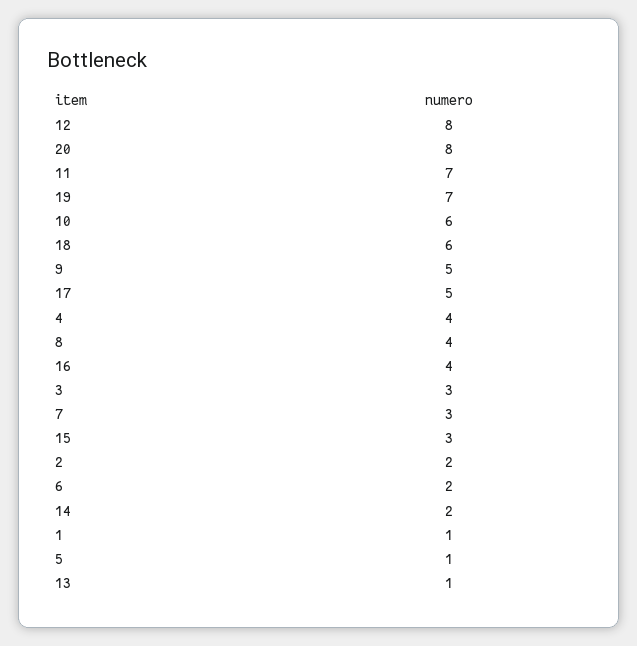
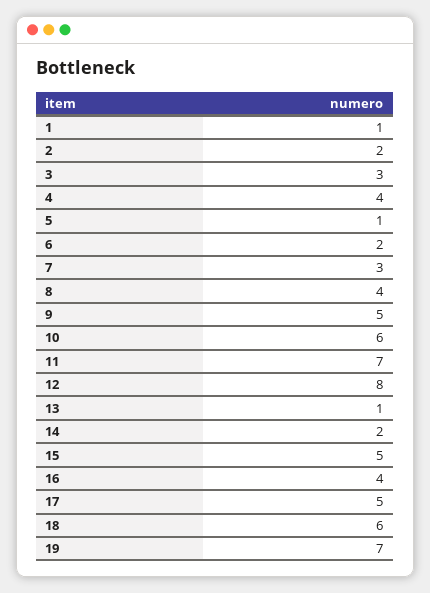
  {
    "12": 8,
-   "20": 8,
    "11": 7,
    "19": 7,
    "10": 6,
    "18": 6,
    "9": 5,
    "17": 5,
    "4": 4,
    "8": 4,
    "16": 4,
    "3": 3,
    "7": 3,
-   "15": 3,
+   "15": 5,
    "2": 2,
    "6": 2,
    "14": 2,
    "1": 1,
    "5": 1,
    "13": 1
  }

